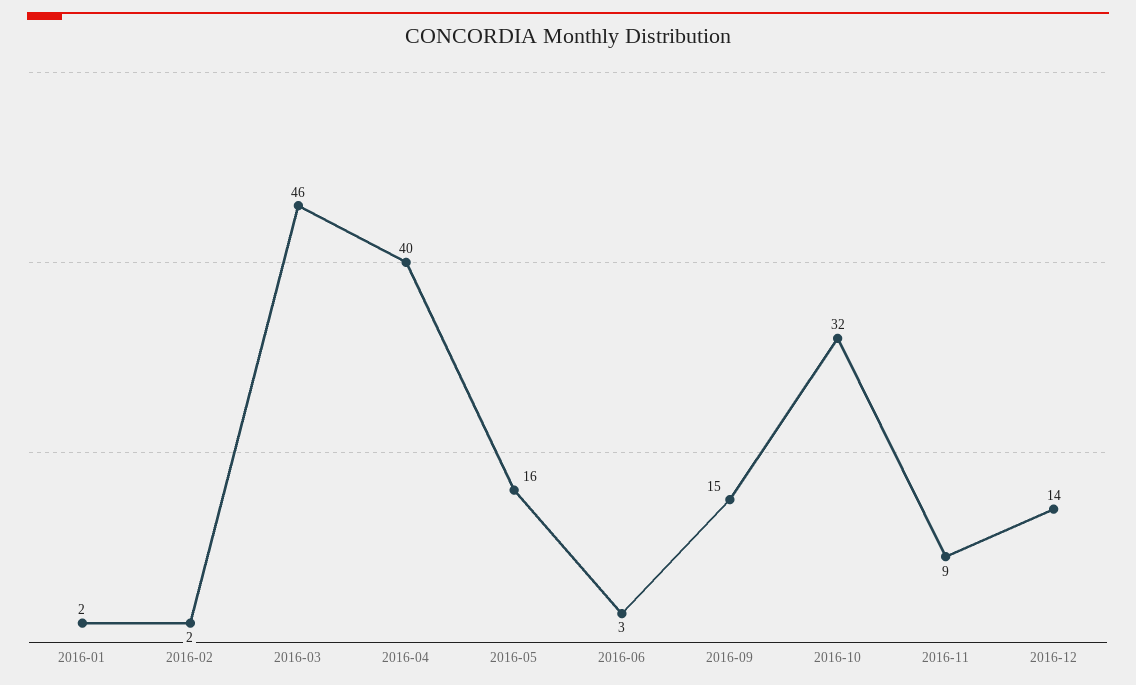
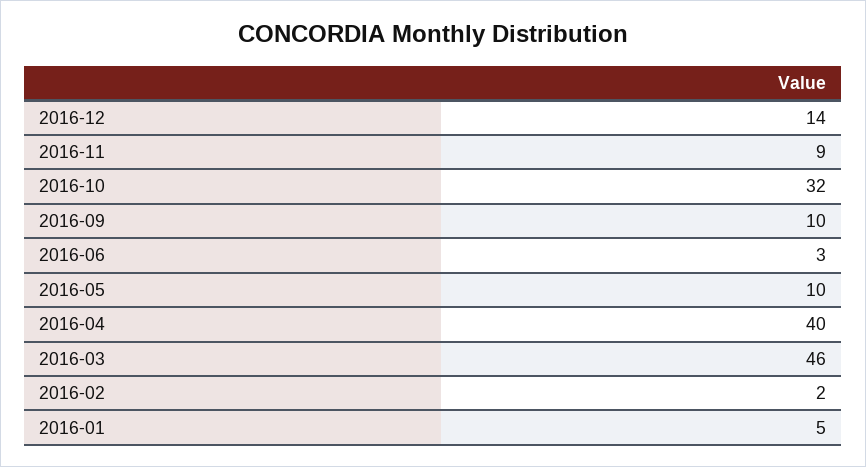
  {
-   "2016-01": 2,
+   "2016-01": 5,
    "2016-02": 2,
    "2016-03": 46,
    "2016-04": 40,
-   "2016-05": 16,
+   "2016-05": 10,
    "2016-06": 3,
-   "2016-09": 15,
+   "2016-09": 10,
    "2016-10": 32,
    "2016-11": 9,
    "2016-12": 14
  }

